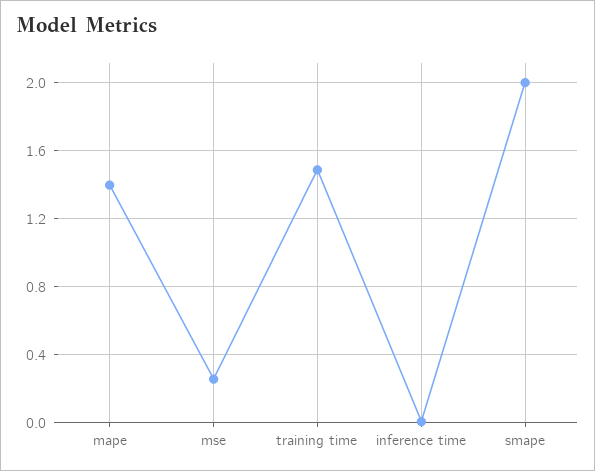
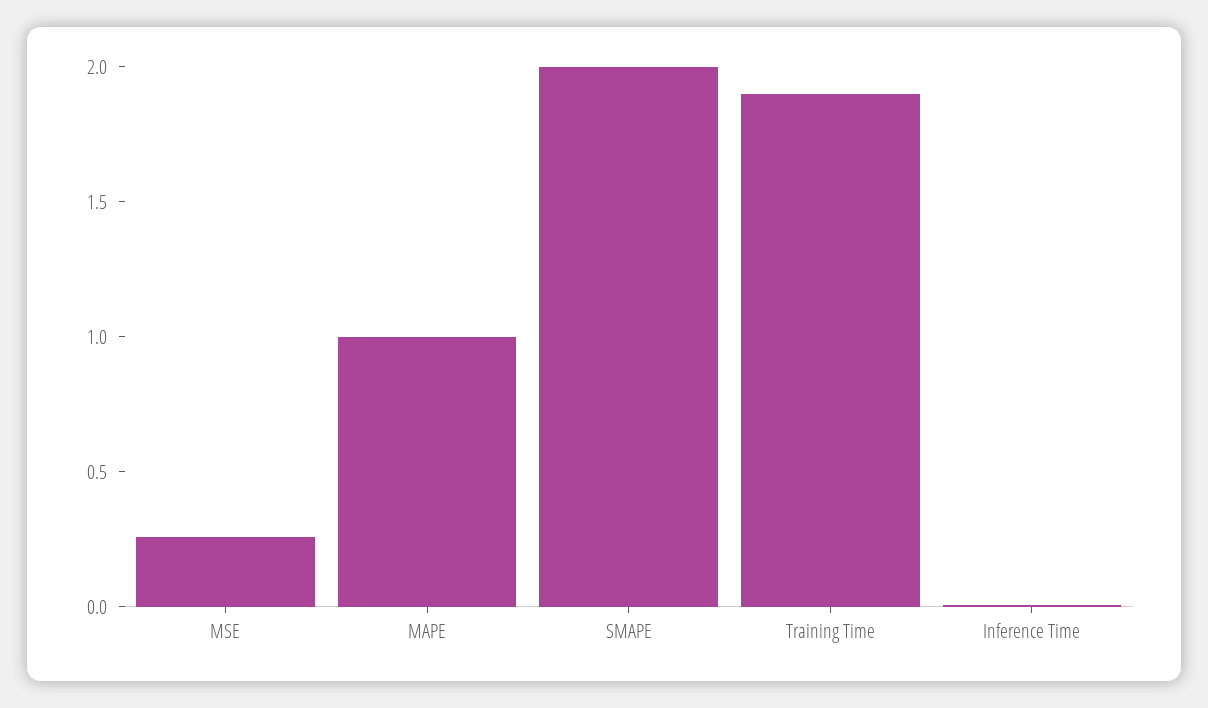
  {
-   "mape": 1.4,
+   "mape": 1,
    "mse": 0.25,
-   "training time": 1.5,
+   "training time": 1.9,
    "inference time": 0,
    "smape": 2
  }

